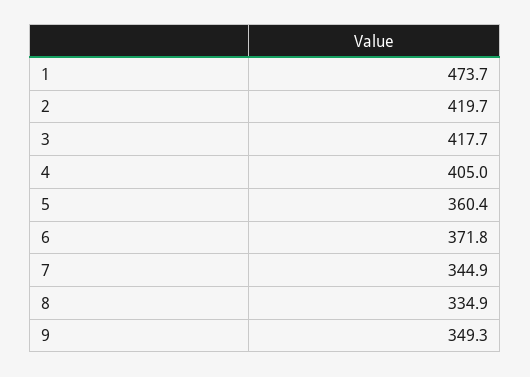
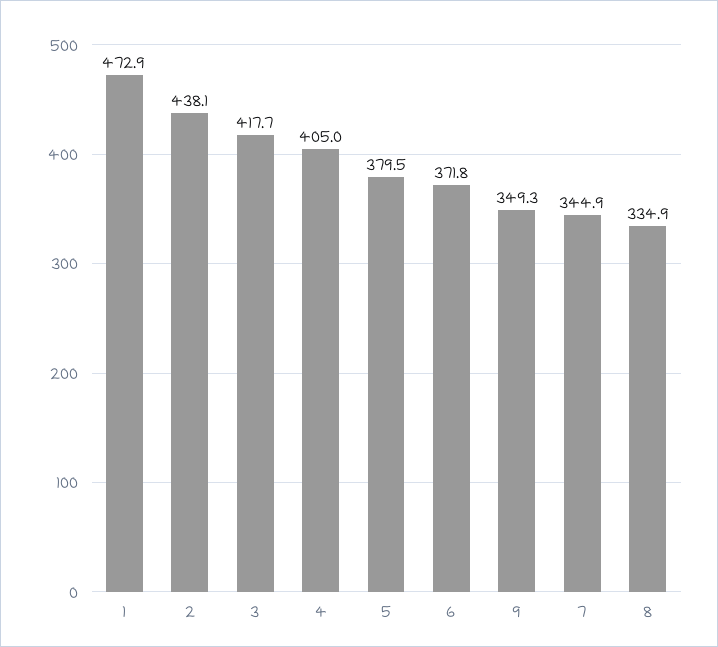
  {
-   "1": 473.7,
+   "1": 472.9,
-   "2": 419.7,
+   "2": 438.1,
    "3": 417.7,
    "4": 405,
-   "5": 360.4,
+   "5": 379.5,
    "6": 371.8,
    "7": 344.9,
    "8": 334.9,
    "9": 349.3
  }

